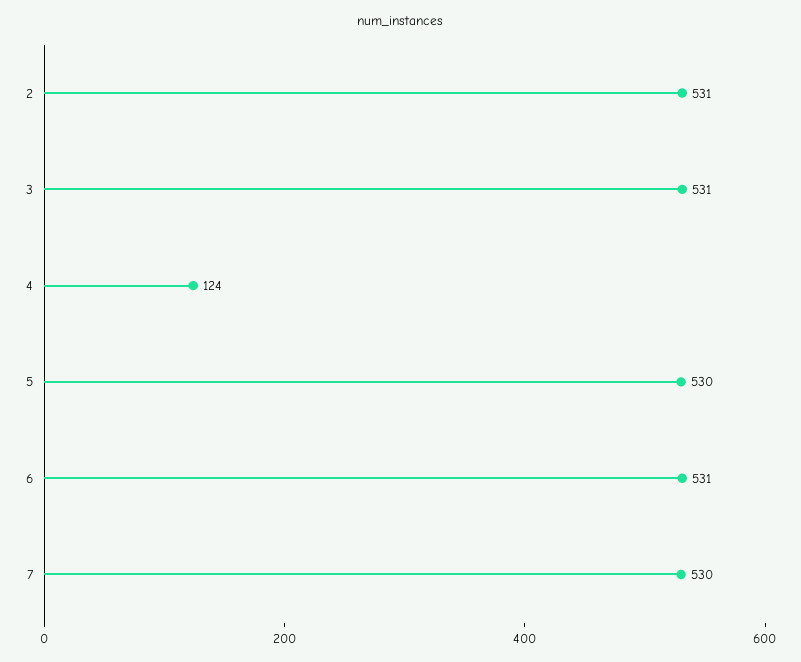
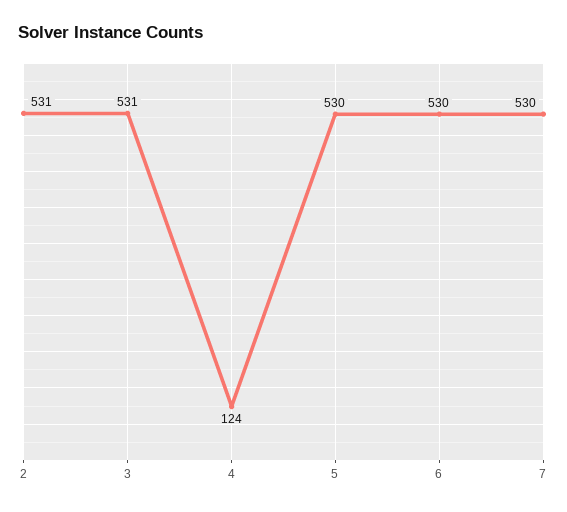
  {
    "2": 531,
    "3": 531,
    "4": 124,
    "5": 530,
-   "6": 531,
+   "6": 530,
    "7": 530
  }

